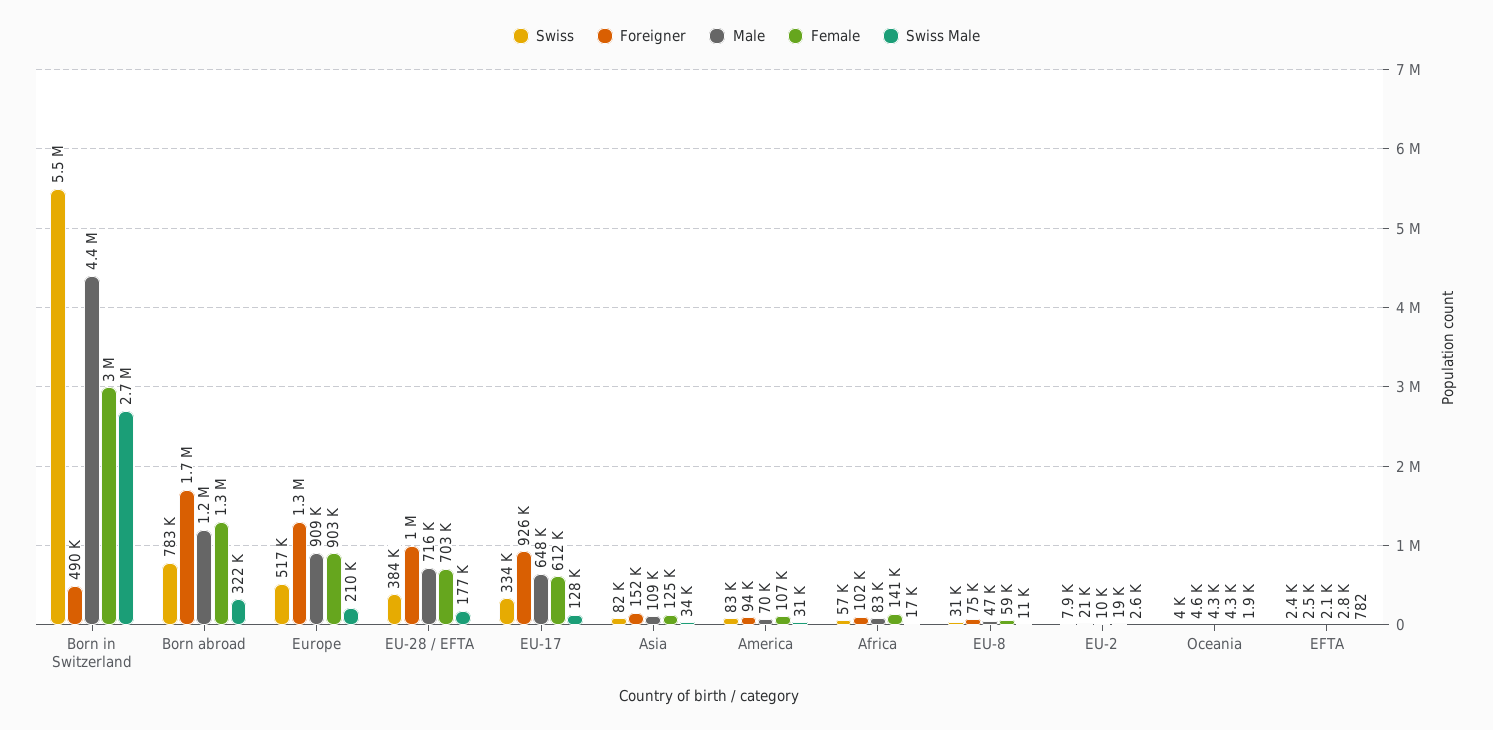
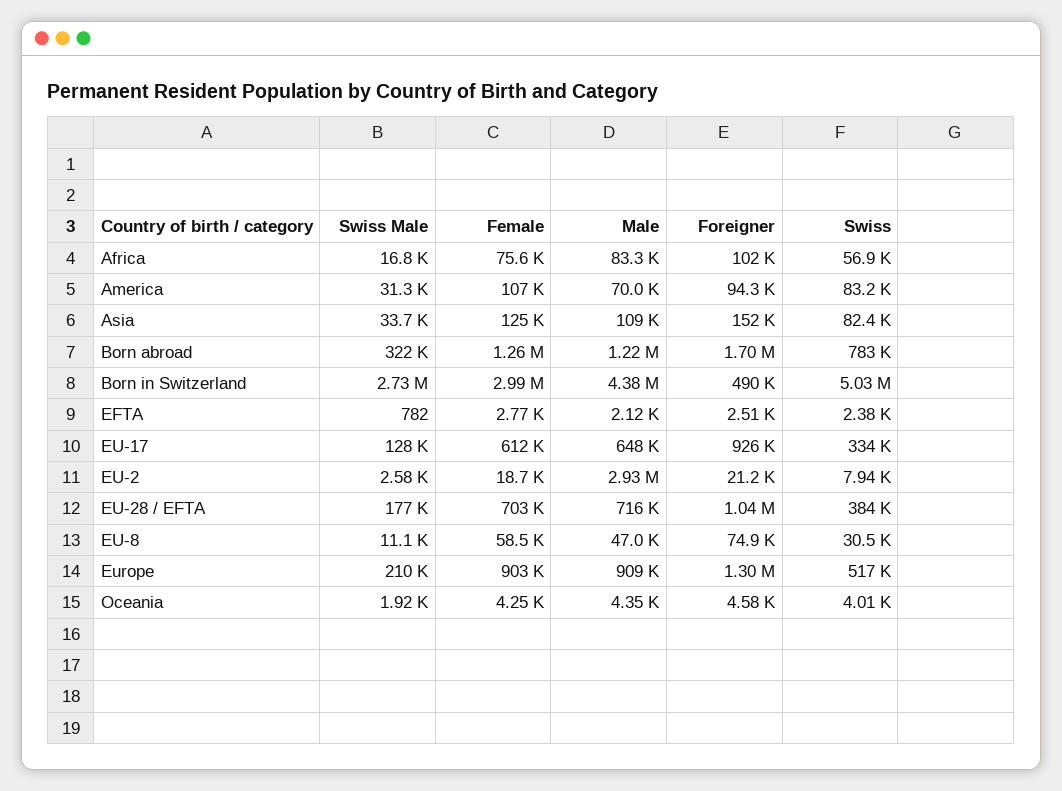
  {
    "Swiss": {
-     "Born in Switzerland": 5500000,
+     "Born in Switzerland": 5030000,
      "Born abroad": 783000,
      "Europe": 517000,
      "EU-28 / EFTA": 384000,
      "EU-17": 334000,
      "Asia": 82400,
      "America": 83200,
      "Africa": 56900,
      "EU-8": 30500,
      "EU-2": 7940,
      "Oceania": 4010,
      "EFTA": 2380
    },
    "Foreigner": {
      "Born in Switzerland": 490000,
      "Born abroad": 1700000,
      "Europe": 1300000,
      "EU-28 / EFTA": 1040000,
      "EU-17": 926000,
      "Asia": 152000,
      "America": 94300,
      "Africa": 102000,
      "EU-8": 74900,
      "EU-2": 21200,
      "Oceania": 4580,
      "EFTA": 2510
    },
    "Male": {
      "Born in Switzerland": 4380000,
      "Born abroad": 1220000,
      "Europe": 909000,
      "EU-28 / EFTA": 716000,
      "EU-17": 648000,
      "Asia": 109000,
      "America": 70000,
      "Africa": 83300,
      "EU-8": 47000,
-     "EU-2": 10000,
+     "EU-2": 2930000,
      "Oceania": 4350,
      "EFTA": 2120
    },
    "Female": {
      "Born in Switzerland": 2990000,
      "Born abroad": 1260000,
      "Europe": 903000,
      "EU-28 / EFTA": 703000,
      "EU-17": 612000,
      "Asia": 125000,
      "America": 107000,
-     "Africa": 141000,
+     "Africa": 75600,
      "EU-8": 58500,
      "EU-2": 18700,
      "Oceania": 4250,
      "EFTA": 2770
    },
    "Swiss Male": {
      "Born in Switzerland": 2730000,
      "Born abroad": 322000,
      "Europe": 210000,
      "EU-28 / EFTA": 177000,
      "EU-17": 128000,
      "Asia": 33700,
      "America": 31300,
      "Africa": 16800,
      "EU-8": 11100,
      "EU-2": 2580,
      "Oceania": 1920,
      "EFTA": 782
    }
  }

